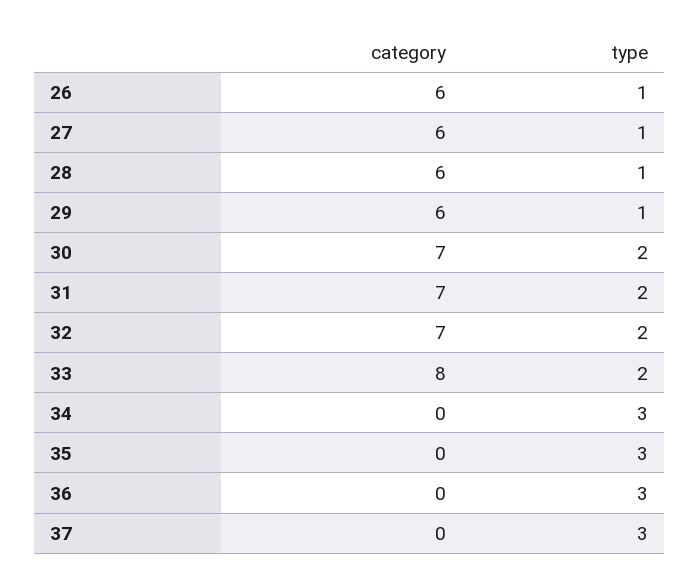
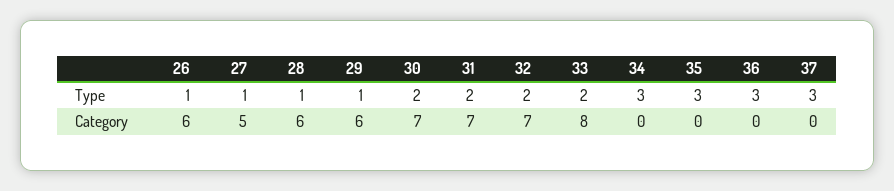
  {
    "category": {
      "26": 6,
-     "27": 6,
+     "27": 5,
      "28": 6,
      "29": 6,
      "30": 7,
      "31": 7,
      "32": 7,
      "33": 8,
      "34": 0,
      "35": 0,
      "36": 0,
      "37": 0
    },
    "type": {
      "26": 1,
      "27": 1,
      "28": 1,
      "29": 1,
      "30": 2,
      "31": 2,
      "32": 2,
      "33": 2,
      "34": 3,
      "35": 3,
      "36": 3,
      "37": 3
    }
  }

